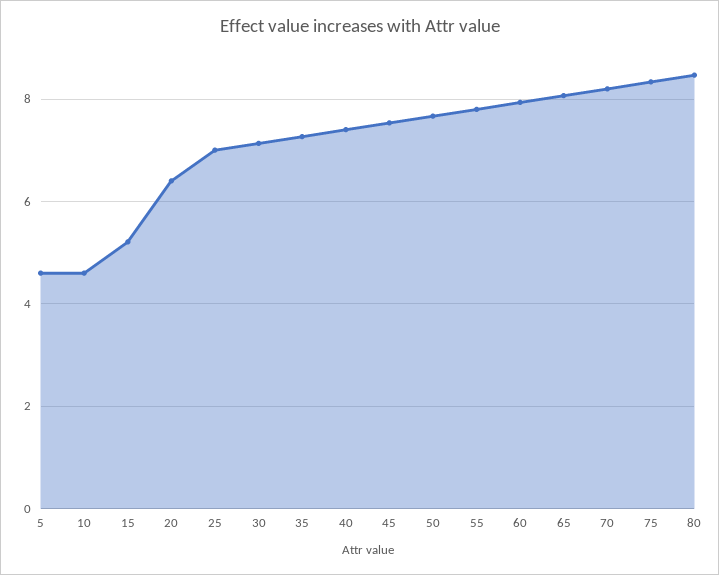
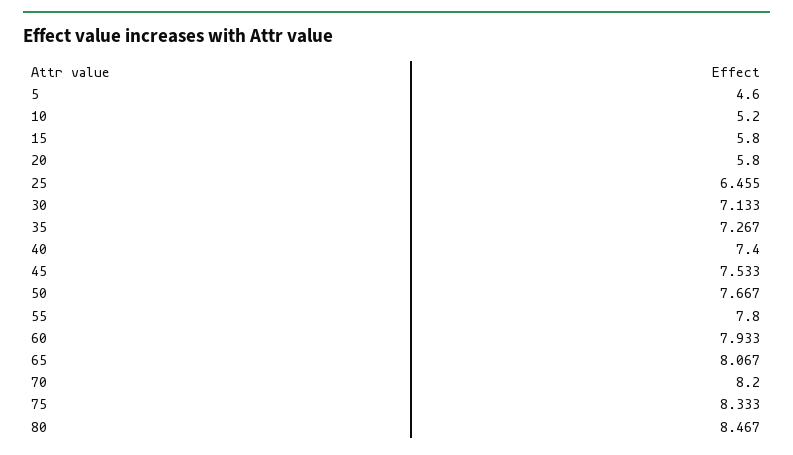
  {
    "5": 4.6,
-   "10": 4.6,
+   "10": 5.2,
-   "15": 5.2,
+   "15": 5.8,
-   "20": 6.4,
+   "20": 5.8,
-   "25": 7,
+   "25": 6.455,
    "30": 7.133,
    "35": 7.267,
    "40": 7.4,
    "45": 7.533,
    "50": 7.667,
    "55": 7.8,
    "60": 7.933,
    "65": 8.067,
    "70": 8.2,
    "75": 8.333,
    "80": 8.467
  }

